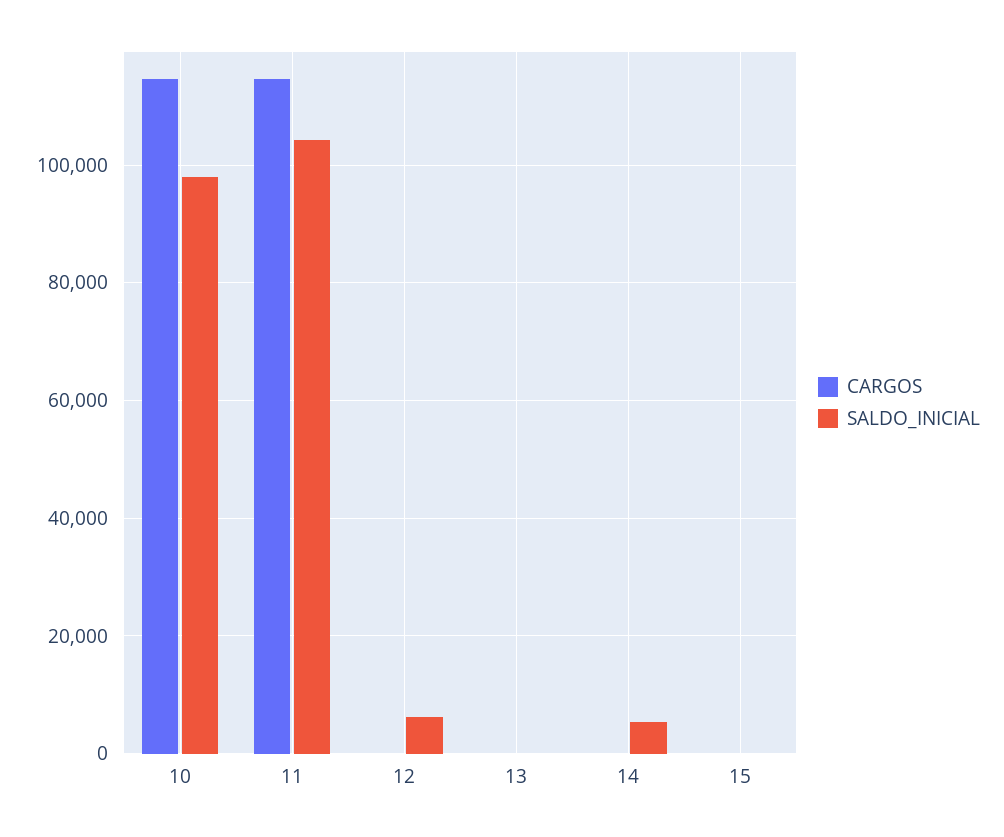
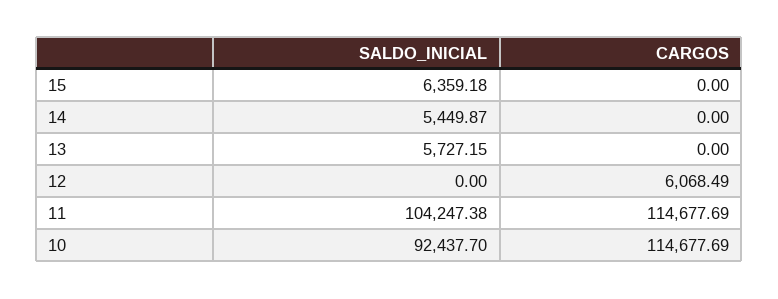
  {
    "CARGOS": {
      "10": 114677.69,
      "11": 114677.69,
-     "12": 0,
+     "12": 6068.49,
      "13": 0,
      "14": 0,
      "15": 0
    },
    "SALDO_INICIAL": {
-     "10": 98000,
+     "10": 92437.7,
      "11": 104247.38,
-     "12": 6000,
+     "12": 0,
-     "13": 0,
+     "13": 5727.15,
      "14": 5449.87,
-     "15": 0
+     "15": 6359.18
    }
  }

